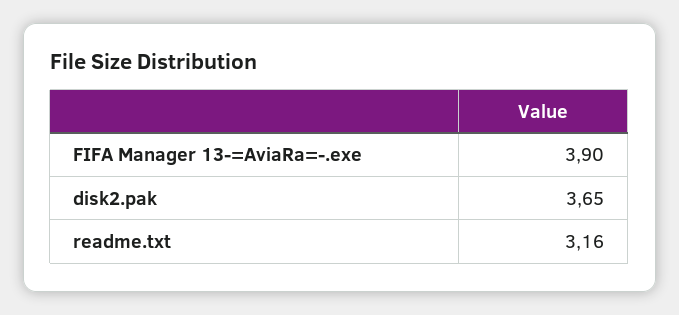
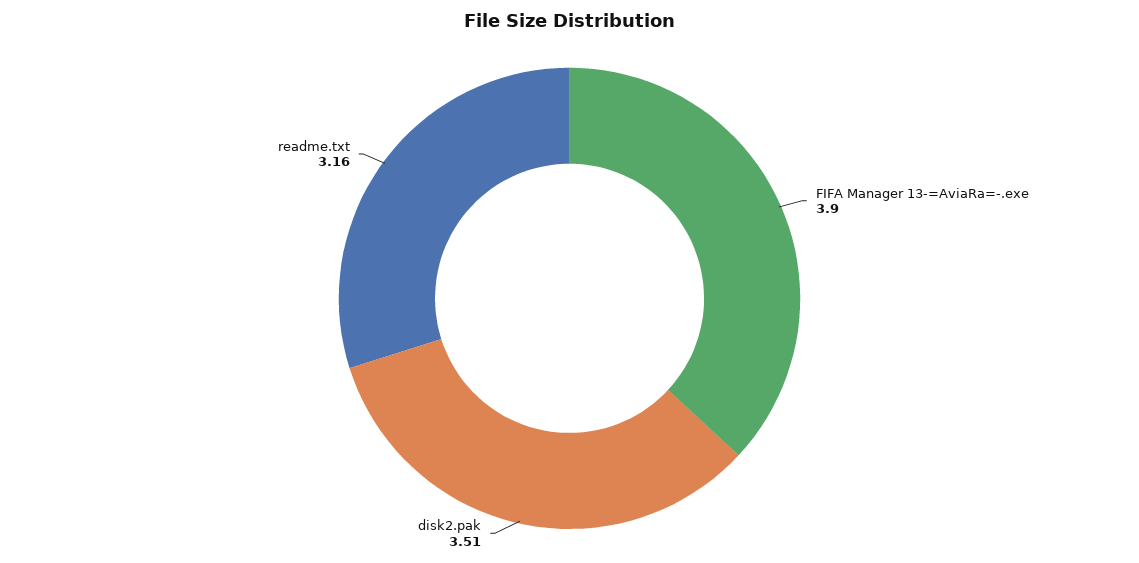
  {
    "FIFA Manager 13-=AviaRa=-.exe": 3.9,
-   "disk2.pak": 3.65,
+   "disk2.pak": 3.51,
    "readme.txt": 3.16
  }

